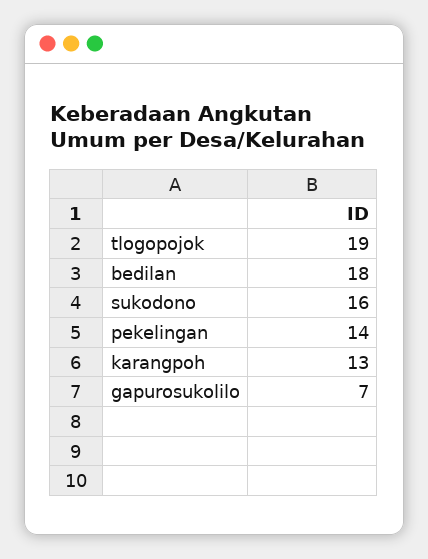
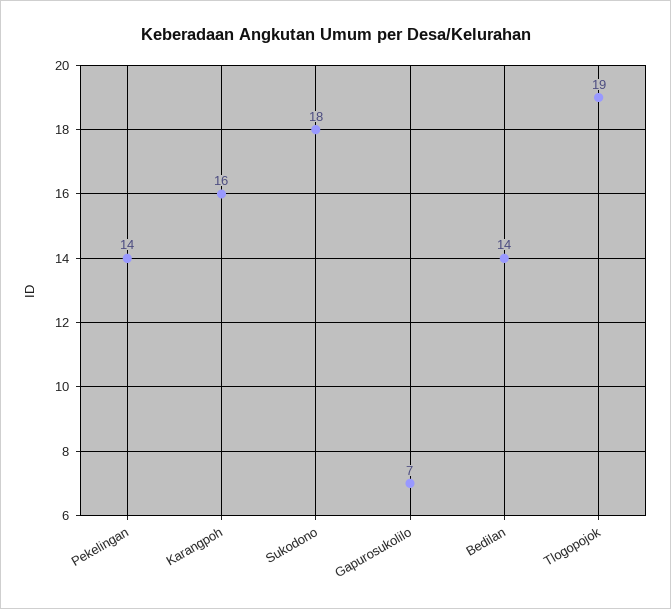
  {
    "tlogopojok": 19,
-   "bedilan": 18,
+   "bedilan": 14,
-   "sukodono": 16,
+   "sukodono": 18,
    "pekelingan": 14,
-   "karangpoh": 13,
+   "karangpoh": 16,
    "gapurosukolilo": 7
  }

